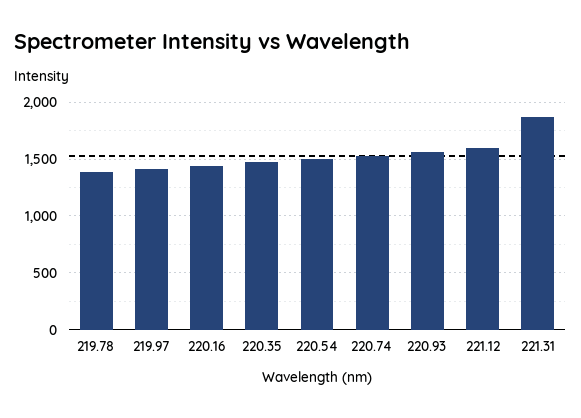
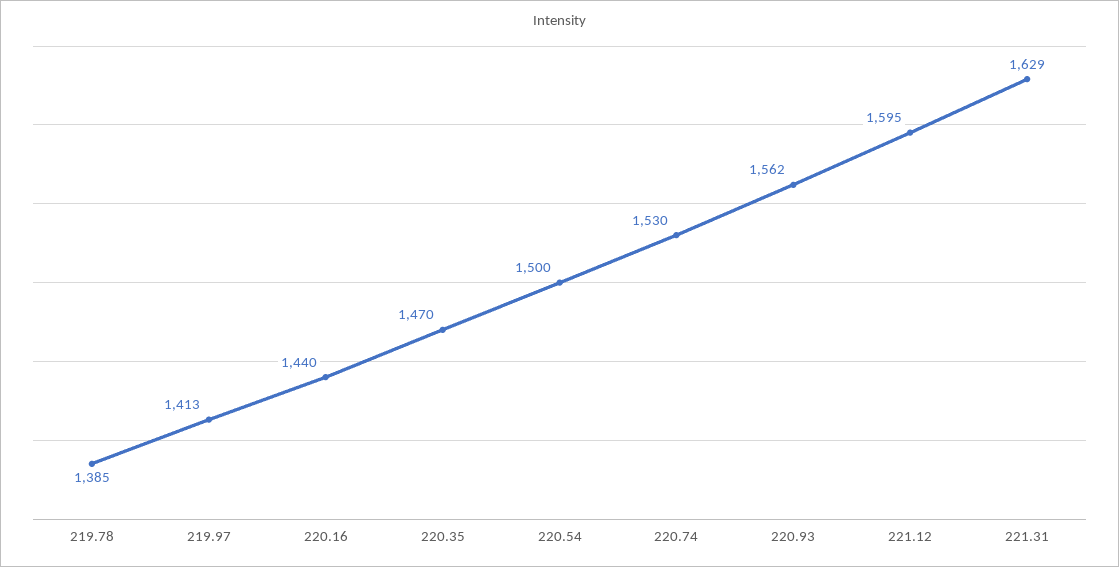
  {
    "219.78": 1385,
    "219.97": 1413,
    "220.16": 1440,
    "220.35": 1470,
    "220.54": 1500,
    "220.74": 1530,
    "220.93": 1562,
    "221.12": 1595,
-   "221.31": 1900
+   "221.31": 1629
  }

